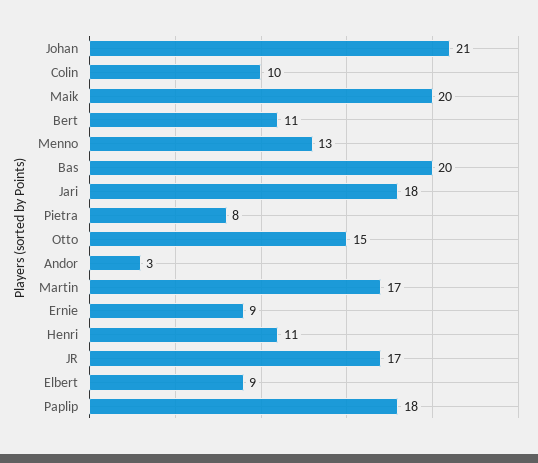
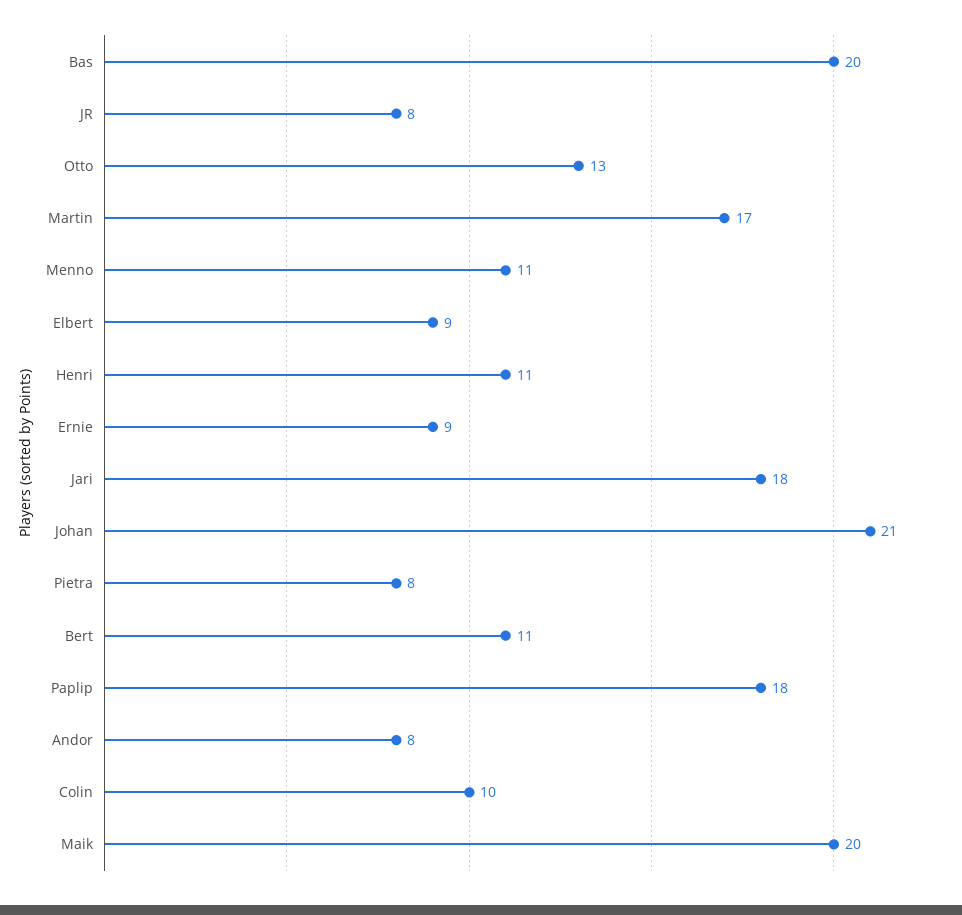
  {
    "Johan": 21,
    "Colin": 10,
    "Maik": 20,
    "Bert": 11,
-   "Menno": 13,
+   "Menno": 11,
    "Bas": 20,
    "Jari": 18,
    "Pietra": 8,
-   "Otto": 15,
+   "Otto": 13,
-   "Andor": 3,
+   "Andor": 8,
    "Martin": 17,
    "Ernie": 9,
    "Henri": 11,
-   "JR": 17,
+   "JR": 8,
    "Elbert": 9,
    "Paplip": 18
  }

